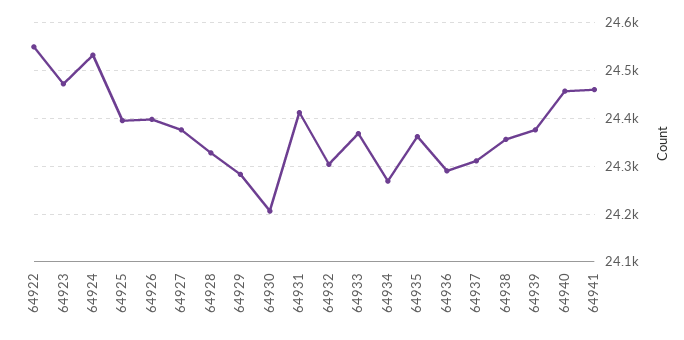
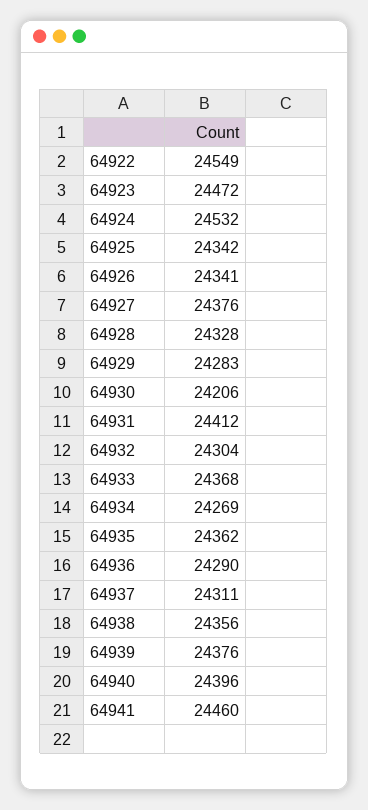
  {
    "64922": 24549,
    "64923": 24472,
    "64924": 24532,
-   "64925": 24400,
+   "64925": 24342,
-   "64926": 24400,
+   "64926": 24341,
    "64927": 24376,
    "64928": 24328,
    "64929": 24283,
    "64930": 24206,
    "64931": 24412,
    "64932": 24304,
    "64933": 24368,
    "64934": 24269,
    "64935": 24362,
    "64936": 24290,
    "64937": 24311,
    "64938": 24356,
    "64939": 24376,
-   "64940": 24460,
+   "64940": 24396,
    "64941": 24460
  }

